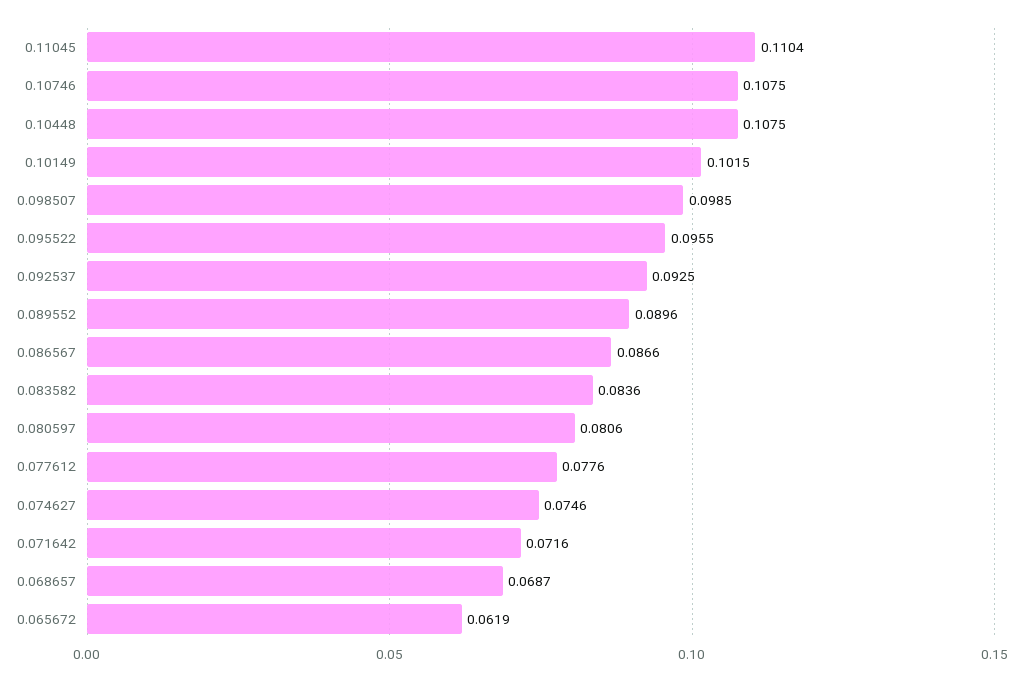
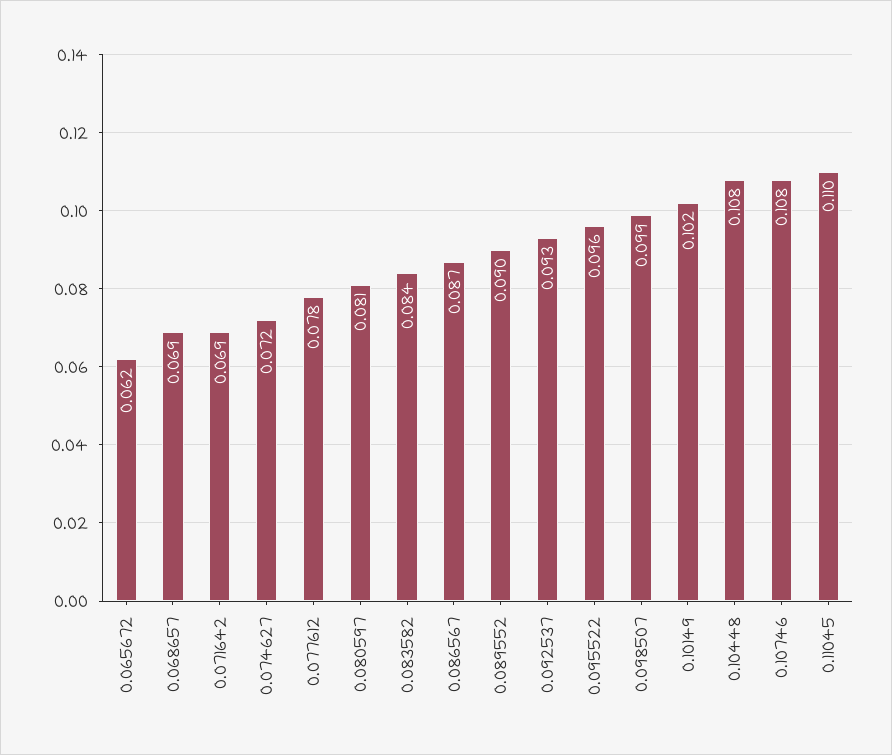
  {
    "0.11045": 0.1104,
    "0.10746": 0.1075,
    "0.10448": 0.1075,
    "0.10149": 0.1015,
    "0.098507": 0.0985,
    "0.095522": 0.0955,
    "0.092537": 0.0925,
    "0.089552": 0.0896,
    "0.086567": 0.0866,
    "0.083582": 0.0836,
    "0.080597": 0.0806,
    "0.077612": 0.0776,
-   "0.074627": 0.0746,
+   "0.074627": 0.072,
-   "0.071642": 0.0716,
+   "0.071642": 0.069,
    "0.068657": 0.0687,
    "0.065672": 0.0619
  }

